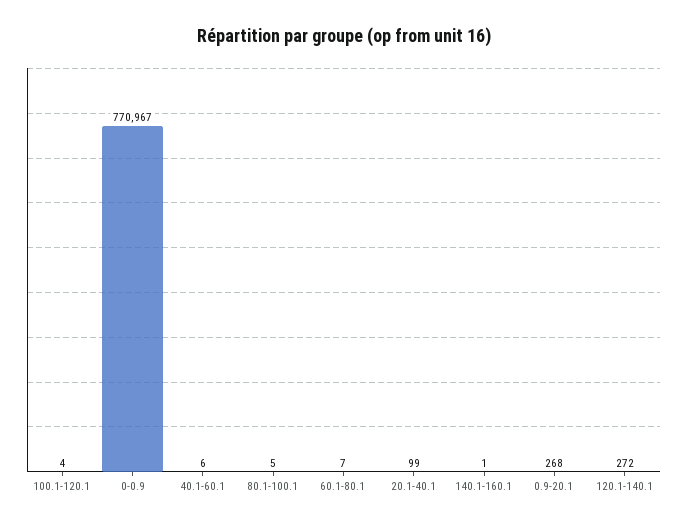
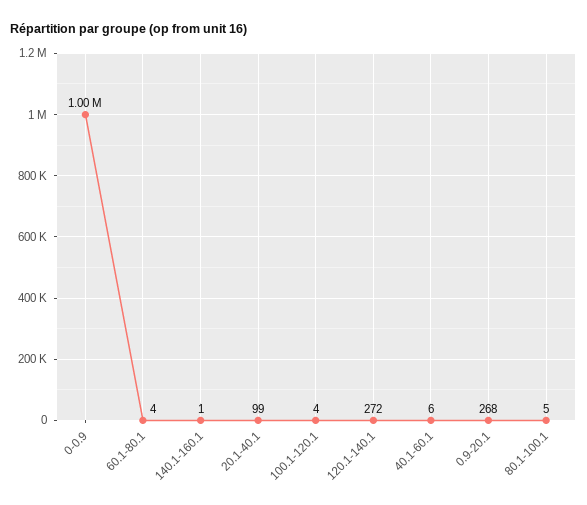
  {
    "100.1-120.1": 4,
-   "0-0.9": 770967,
+   "0-0.9": 1000000,
    "40.1-60.1": 6,
    "80.1-100.1": 5,
-   "60.1-80.1": 7,
+   "60.1-80.1": 4,
    "20.1-40.1": 99,
    "140.1-160.1": 1,
    "0.9-20.1": 268,
    "120.1-140.1": 272
  }

